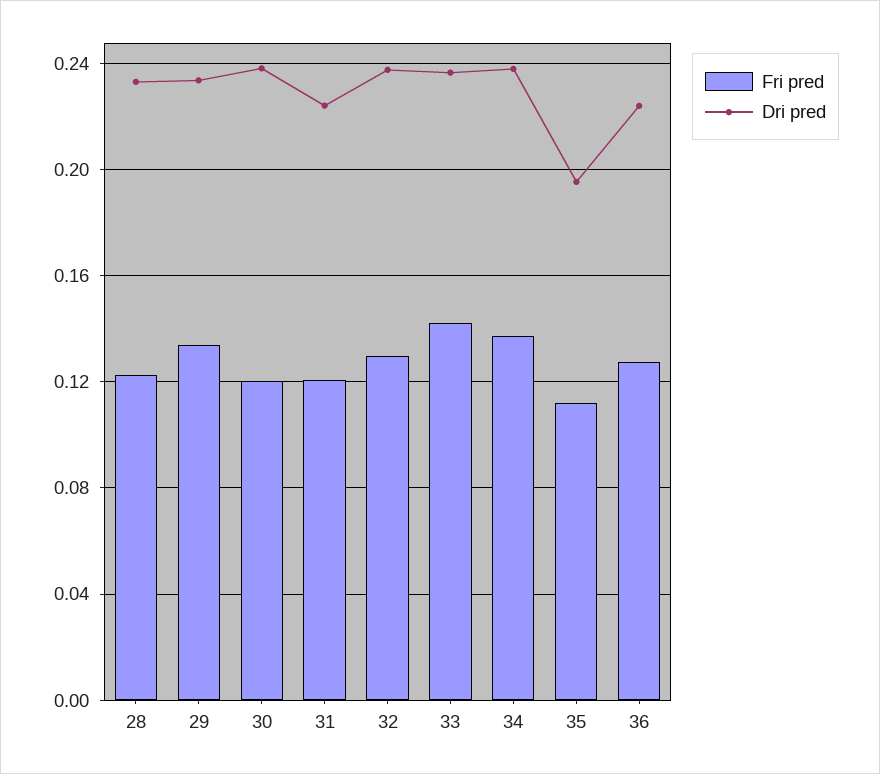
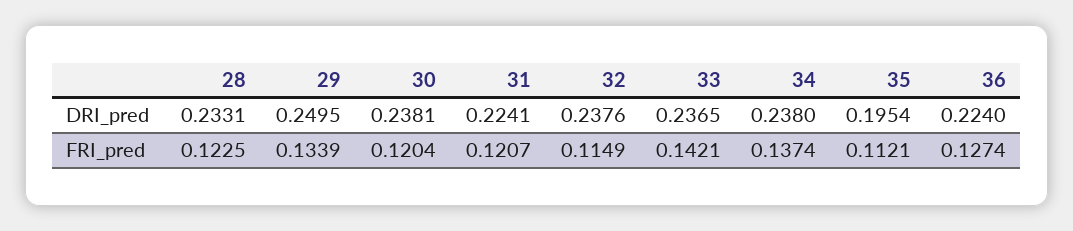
  {
    "Fri pred": {
      "28": 0.1225,
      "29": 0.1339,
      "30": 0.1204,
      "31": 0.1207,
-     "32": 0.13,
+     "32": 0.1149,
      "33": 0.1421,
      "34": 0.1374,
      "35": 0.1121,
      "36": 0.1274
    },
    "Dri pred": {
      "28": 0.2331,
-     "29": 0.235,
+     "29": 0.2495,
      "30": 0.2381,
      "31": 0.2241,
      "32": 0.2376,
      "33": 0.2365,
      "34": 0.238,
      "35": 0.1954,
      "36": 0.224
    }
  }

